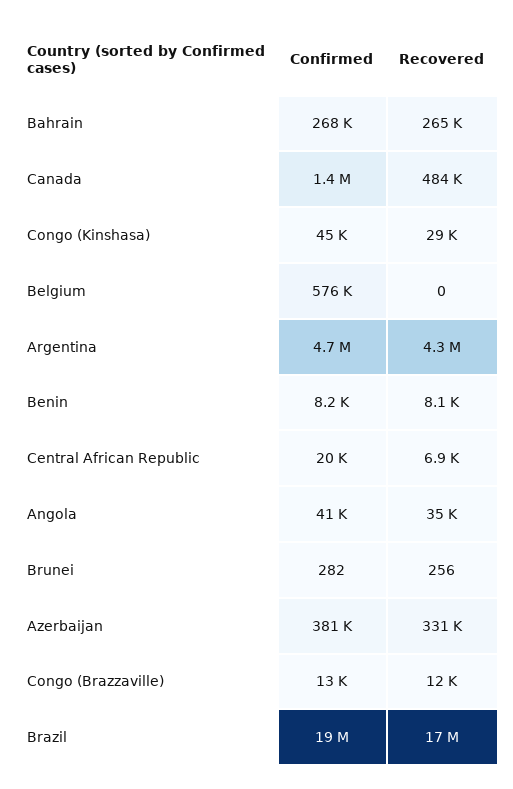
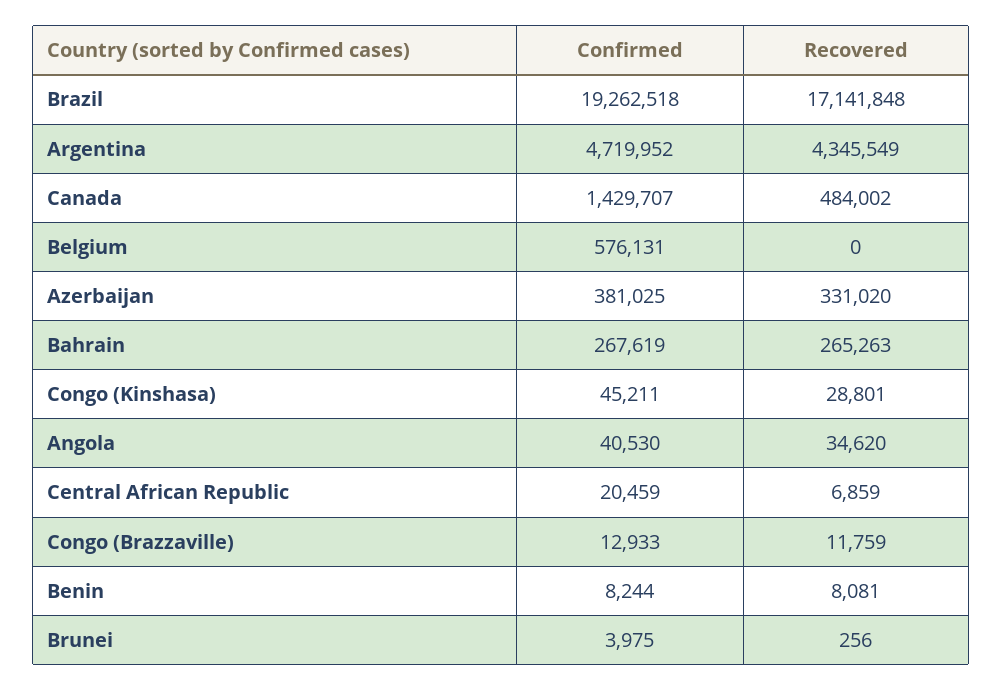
  {
    "Confirmed": {
      "Bahrain": 267619,
      "Canada": 1429707,
      "Congo (Kinshasa)": 45211,
      "Belgium": 576131,
      "Argentina": 4719952,
      "Benin": 8244,
      "Central African Republic": 20459,
      "Angola": 40530,
-     "Brunei": 282,
+     "Brunei": 3975,
      "Azerbaijan": 381025,
      "Congo (Brazzaville)": 12933,
      "Brazil": 19262518
    },
    "Recovered": {
      "Bahrain": 265263,
      "Canada": 484002,
      "Congo (Kinshasa)": 28801,
      "Belgium": 0,
      "Argentina": 4345549,
      "Benin": 8081,
      "Central African Republic": 6859,
      "Angola": 34620,
      "Brunei": 256,
      "Azerbaijan": 331020,
      "Congo (Brazzaville)": 11759,
      "Brazil": 17141848
    }
  }

